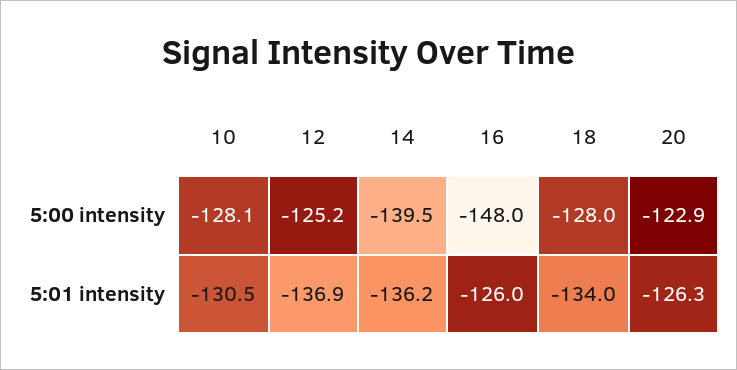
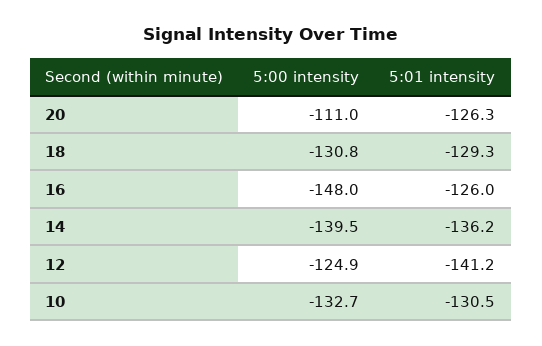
  {
    "10": {
-     "5:00 intensity": -128.1,
+     "5:00 intensity": -132.7,
      "5:01 intensity": -130.5
    },
    "12": {
-     "5:00 intensity": -125.2,
+     "5:00 intensity": -124.9,
-     "5:01 intensity": -136.9
+     "5:01 intensity": -141.2
    },
    "14": {
      "5:00 intensity": -139.5,
      "5:01 intensity": -136.2
    },
    "16": {
      "5:00 intensity": -148,
      "5:01 intensity": -126
    },
    "18": {
-     "5:00 intensity": -128,
+     "5:00 intensity": -130.8,
-     "5:01 intensity": -134
+     "5:01 intensity": -129.3
    },
    "20": {
-     "5:00 intensity": -122.9,
+     "5:00 intensity": -111,
      "5:01 intensity": -126.3
    }
  }

